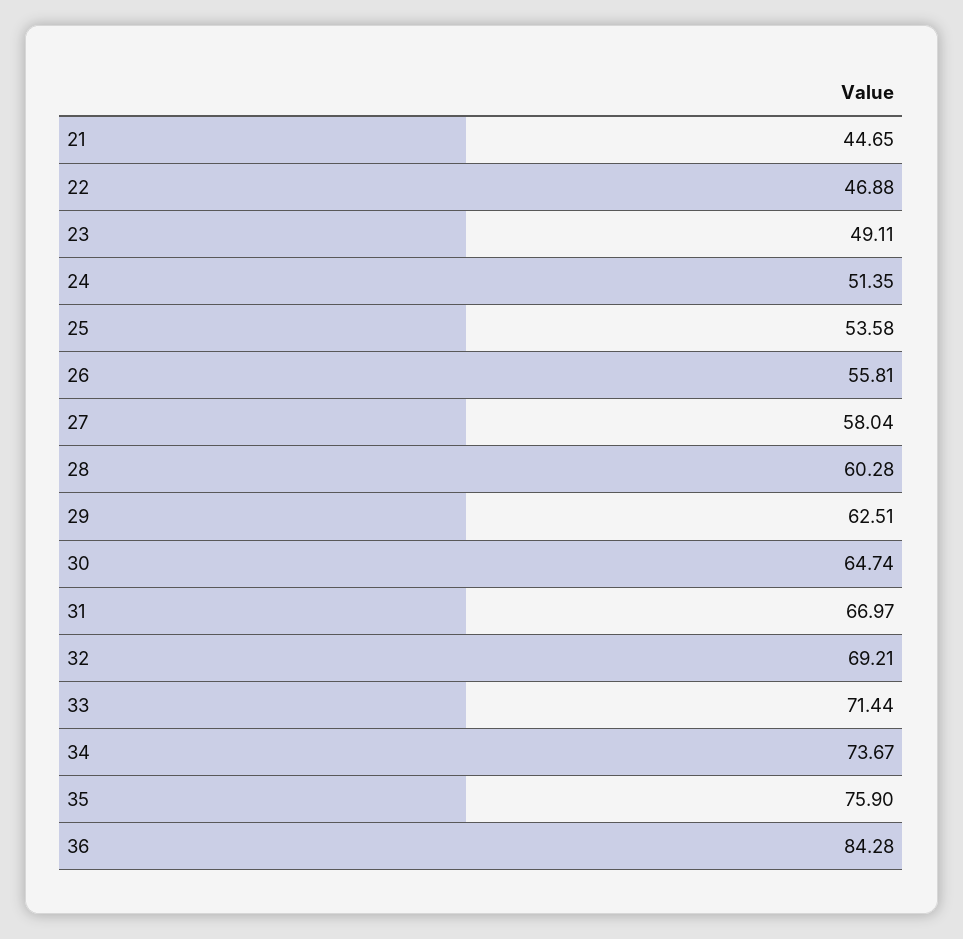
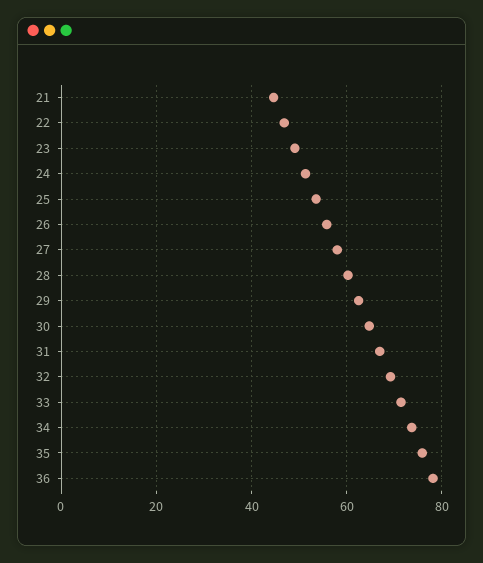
  {
    "21": 44.65,
    "22": 46.88,
    "23": 49.11,
    "24": 51.35,
    "25": 53.58,
    "26": 55.81,
    "27": 58.04,
    "28": 60.28,
    "29": 62.51,
    "30": 64.74,
    "31": 66.97,
    "32": 69.21,
    "33": 71.44,
    "34": 73.67,
    "35": 75.9,
-   "36": 84.28
+   "36": 78
  }

